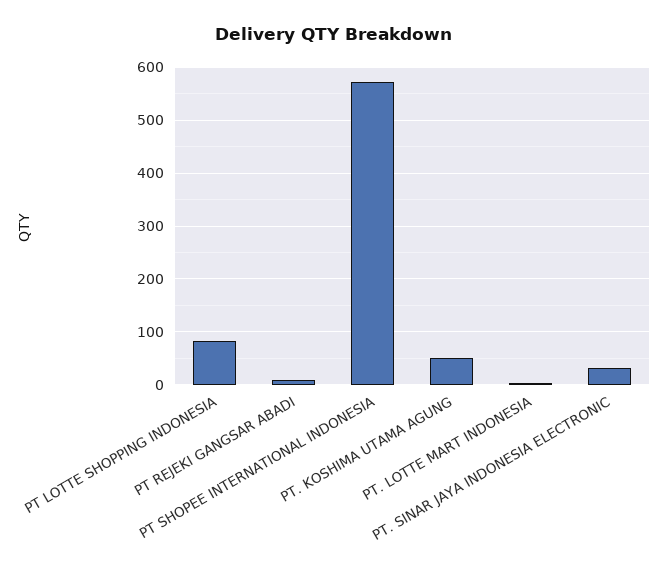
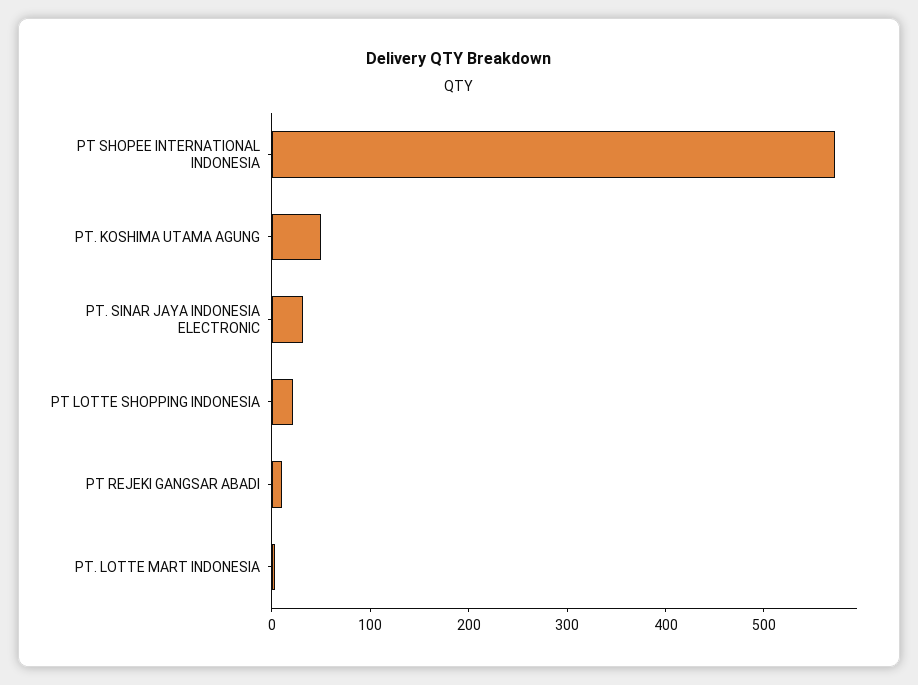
  {
-   "PT LOTTE SHOPPING INDONESIA": 80,
+   "PT LOTTE SHOPPING INDONESIA": 20,
    "PT REJEKI GANGSAR ABADI": 20,
    "PT SHOPEE INTERNATIONAL INDONESIA": 580,
    "PT. KOSHIMA UTAMA AGUNG": 60,
    "PT. LOTTE MART INDONESIA": 0,
    "PT. SINAR JAYA INDONESIA ELECTRONIC": 40
  }

